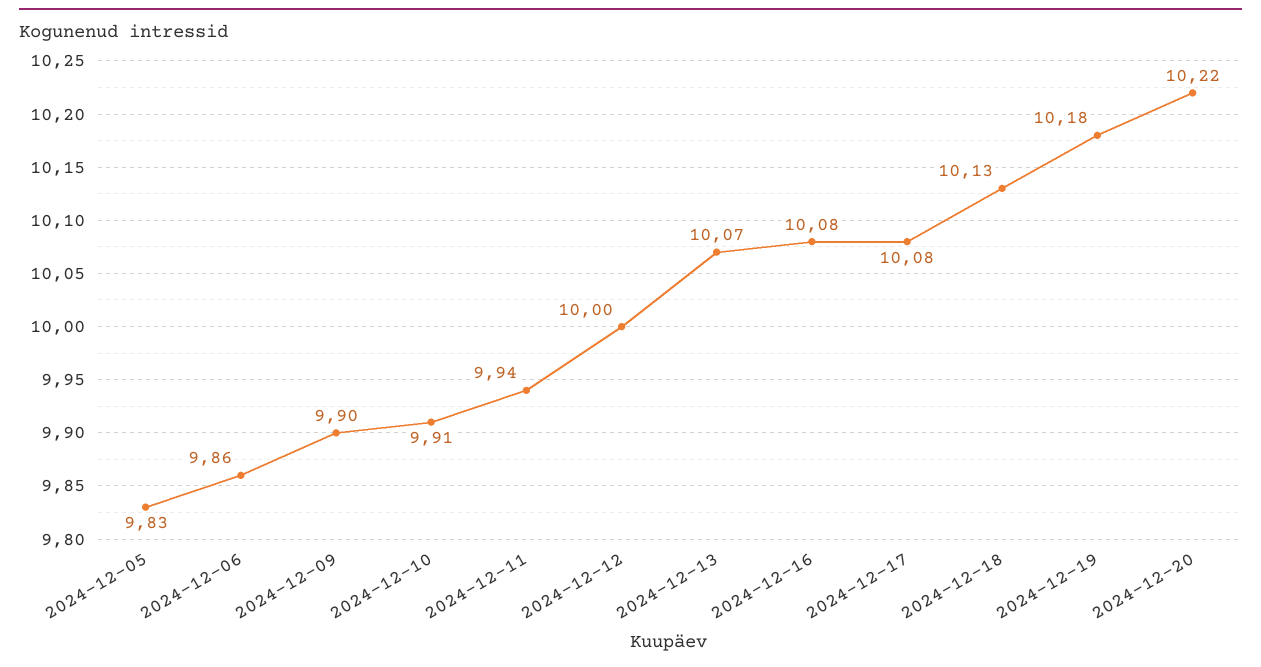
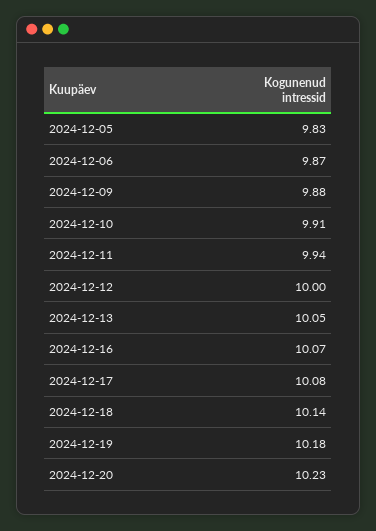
  {
    "2024-12-05": 9.83,
-   "2024-12-06": 9.86,
+   "2024-12-06": 9.87,
-   "2024-12-09": 9.9,
+   "2024-12-09": 9.88,
    "2024-12-10": 9.91,
    "2024-12-11": 9.94,
    "2024-12-12": 10,
-   "2024-12-13": 10.07,
+   "2024-12-13": 10.05,
-   "2024-12-16": 10.08,
+   "2024-12-16": 10.07,
    "2024-12-17": 10.08,
-   "2024-12-18": 10.13,
+   "2024-12-18": 10.14,
    "2024-12-19": 10.18,
-   "2024-12-20": 10.22
+   "2024-12-20": 10.23
  }

